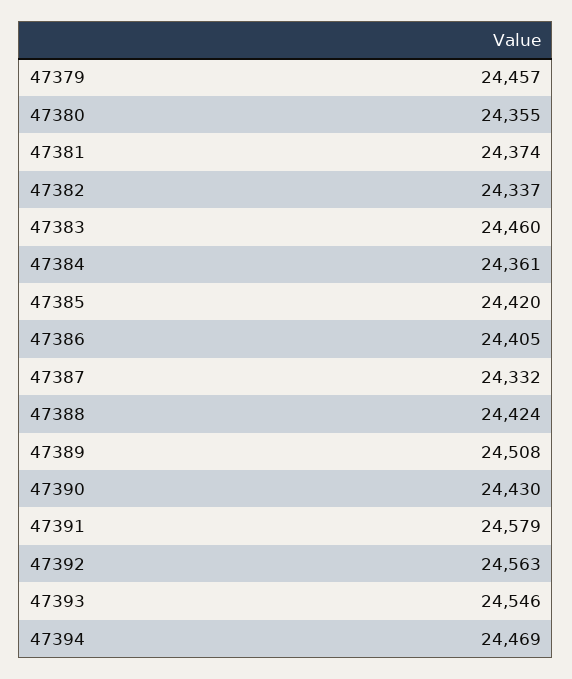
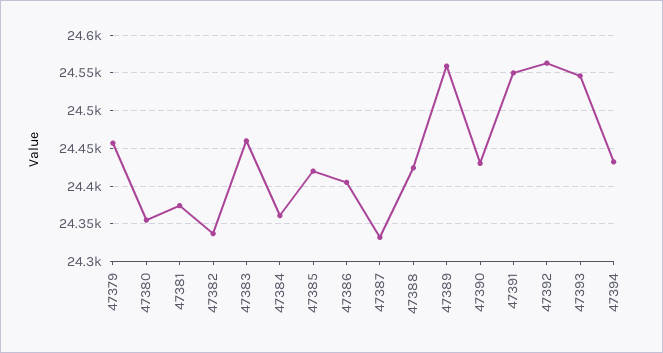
  {
    "47379": 24457,
    "47380": 24355,
    "47381": 24374,
    "47382": 24337,
    "47383": 24460,
    "47384": 24361,
    "47385": 24420,
    "47386": 24405,
    "47387": 24332,
    "47388": 24424,
-   "47389": 24508,
+   "47389": 24560,
    "47390": 24430,
-   "47391": 24579,
+   "47391": 24550,
    "47392": 24563,
    "47393": 24546,
-   "47394": 24469
+   "47394": 24430
  }

